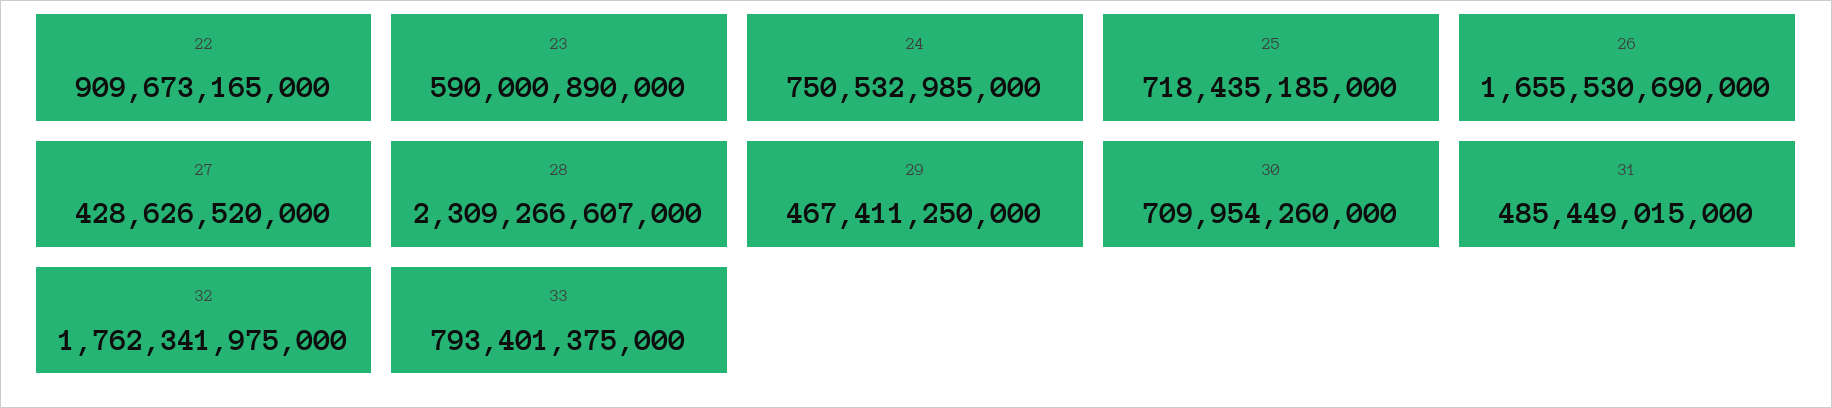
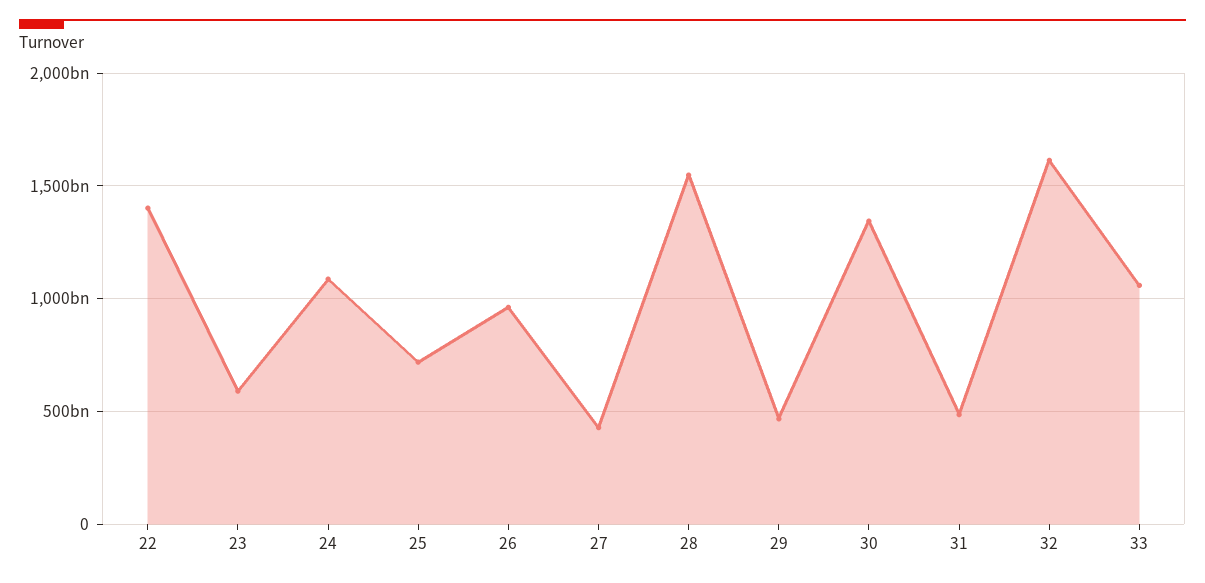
  {
-   "22": 909673165000,
+   "22": 1400000000000,
    "23": 590000890000,
-   "24": 750532985000,
+   "24": 1100000000000,
    "25": 718435185000,
-   "26": 1655530690000,
+   "26": 950000000000,
    "27": 428626520000,
-   "28": 2309266607000,
+   "28": 1550000000000,
    "29": 467411250000,
-   "30": 709954260000,
+   "30": 1350000000000,
    "31": 485449015000,
-   "32": 1762341975000,
+   "32": 1600000000000,
-   "33": 793401375000
+   "33": 1050000000000
  }

